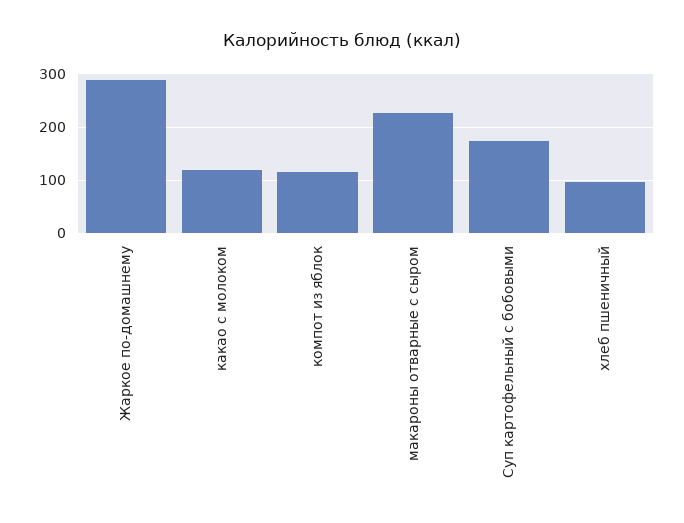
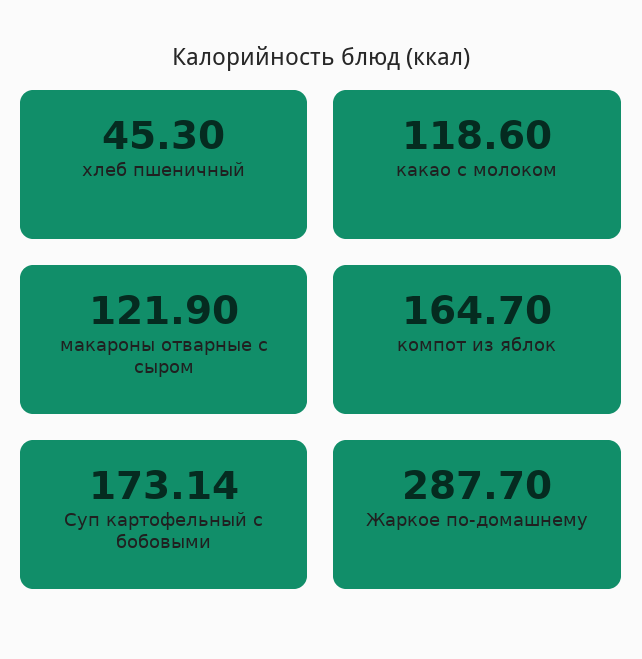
  {
    "Жаркое по-домашнему": 287.7,
    "какао с молоком": 118.6,
-   "компот из яблок": 120,
+   "компот из яблок": 164.7,
-   "макароны отварные с сыром": 220,
+   "макароны отварные с сыром": 121.9,
    "Суп картофельный с бобовыми": 173.14,
-   "хлеб пшеничный": 100
+   "хлеб пшеничный": 45.3
  }

